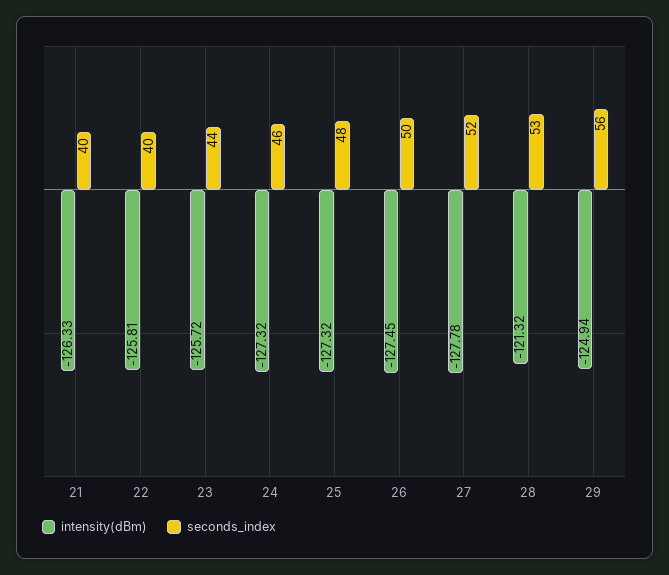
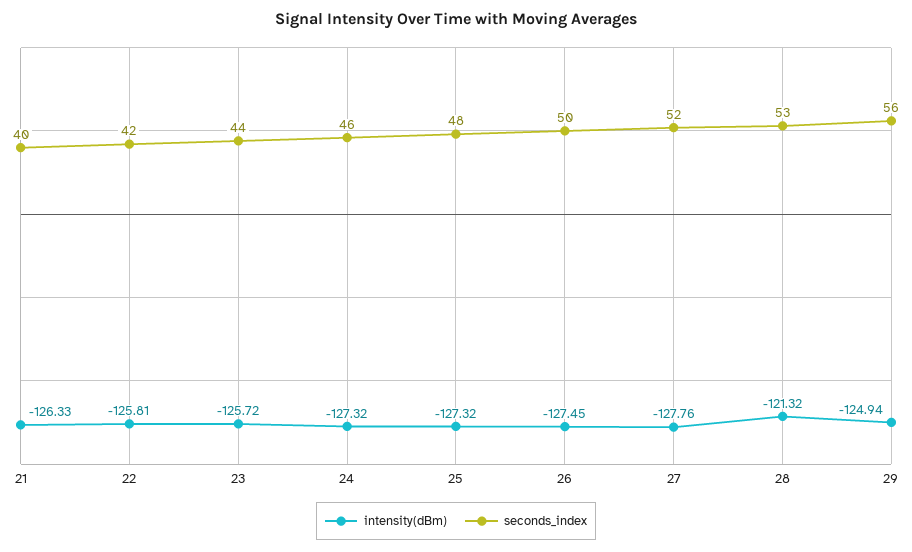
  {
    "intensity(dBm)": {
      "21": -126.33,
      "22": -125.81,
      "23": -125.72,
      "24": -127.32,
      "25": -127.32,
      "26": -127.45,
-     "27": -127.78,
+     "27": -127.76,
      "28": -121.32,
      "29": -124.94
    },
    "seconds_index": {
      "21": 40,
-     "22": 40,
+     "22": 42,
      "23": 44,
      "24": 46,
      "25": 48,
      "26": 50,
      "27": 52,
      "28": 53,
      "29": 56
    }
  }

